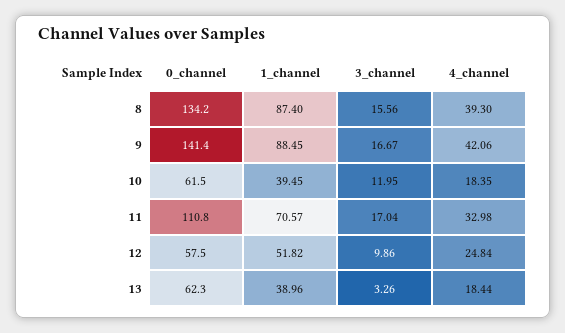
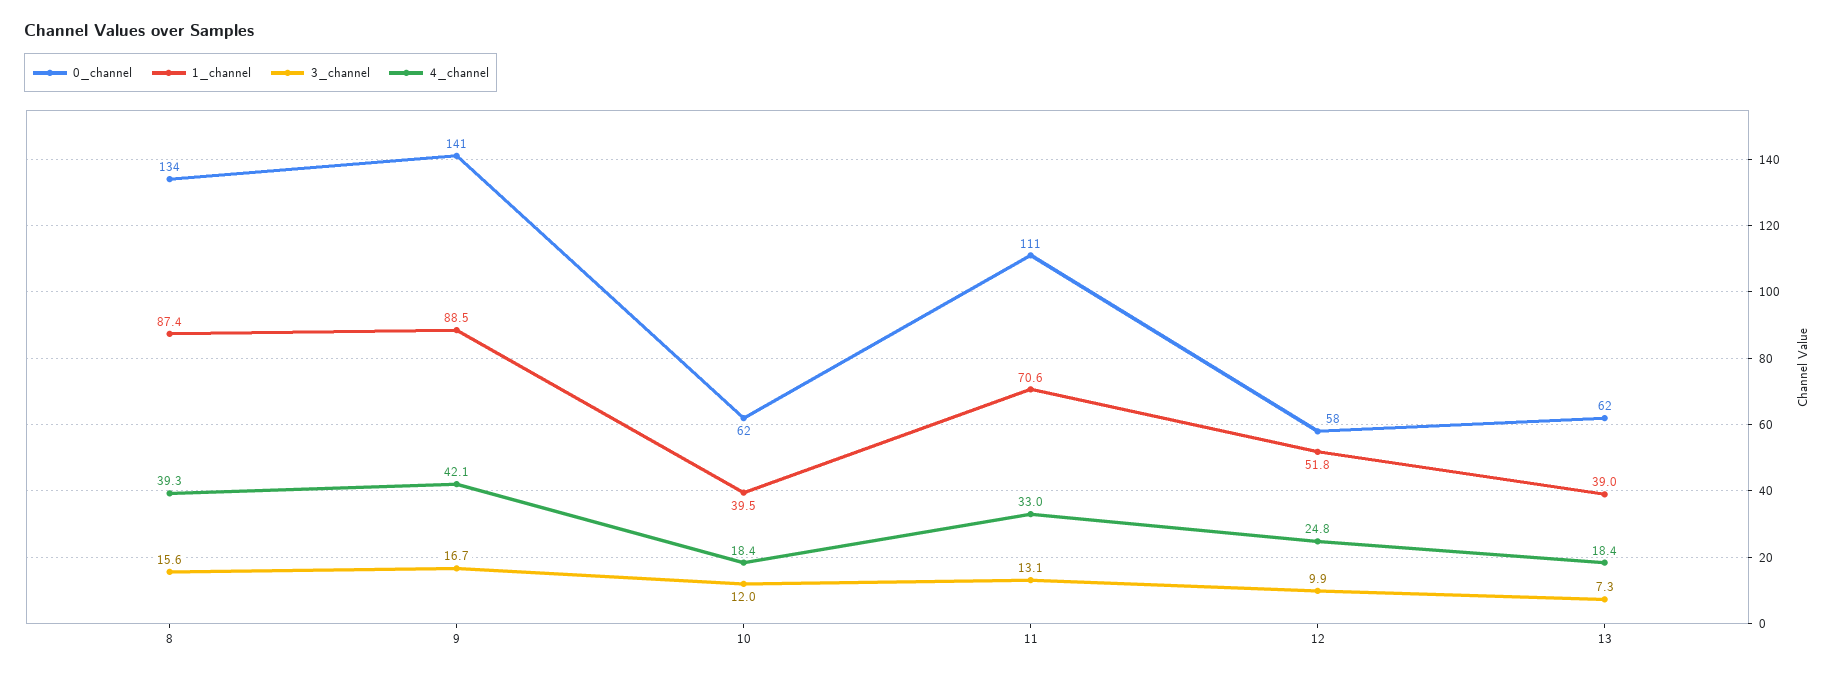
  {
    "0_channel": {
      "8": 134.2,
      "9": 141.4,
      "10": 61.5,
      "11": 110.8,
      "12": 57.5,
      "13": 62.3
    },
    "1_channel": {
      "8": 87.4,
      "9": 88.45,
      "10": 39.45,
      "11": 70.57,
      "12": 51.82,
      "13": 38.96
    },
    "3_channel": {
      "8": 15.56,
      "9": 16.67,
      "10": 11.95,
-     "11": 17.04,
+     "11": 13.1,
      "12": 9.86,
-     "13": 3.26
+     "13": 7.3
    },
    "4_channel": {
      "8": 39.3,
      "9": 42.06,
      "10": 18.35,
      "11": 32.98,
      "12": 24.84,
      "13": 18.44
    }
  }

